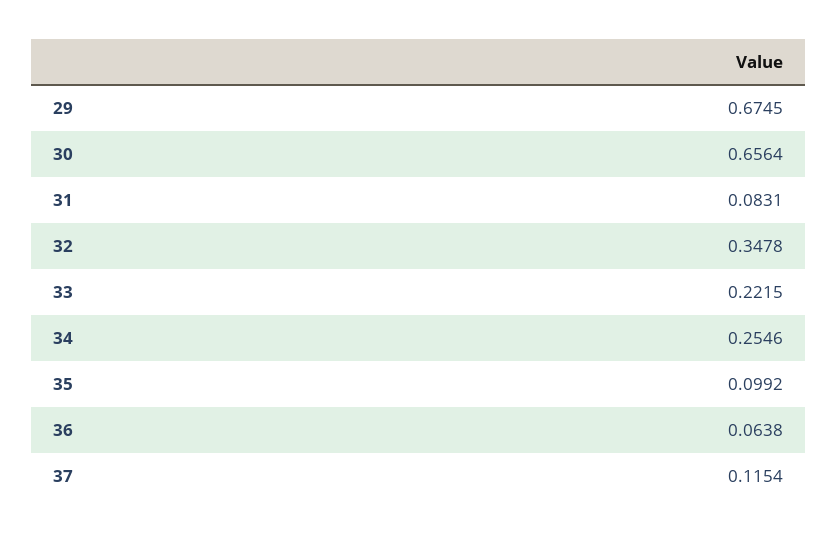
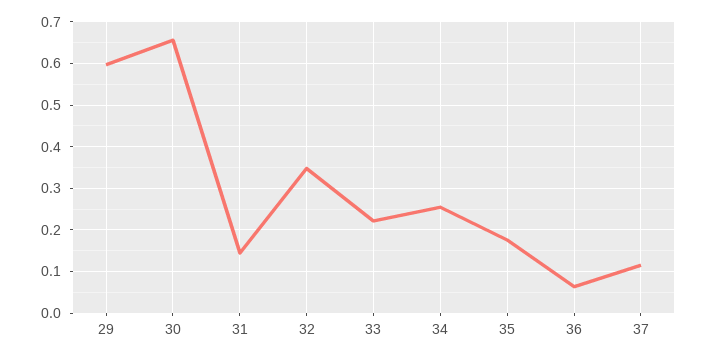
  {
-   "29": 0.6745,
+   "29": 0.6,
    "30": 0.6564,
-   "31": 0.0831,
+   "31": 0.14,
    "32": 0.3478,
    "33": 0.2215,
    "34": 0.2546,
-   "35": 0.0992,
+   "35": 0.18,
    "36": 0.0638,
    "37": 0.1154
  }

